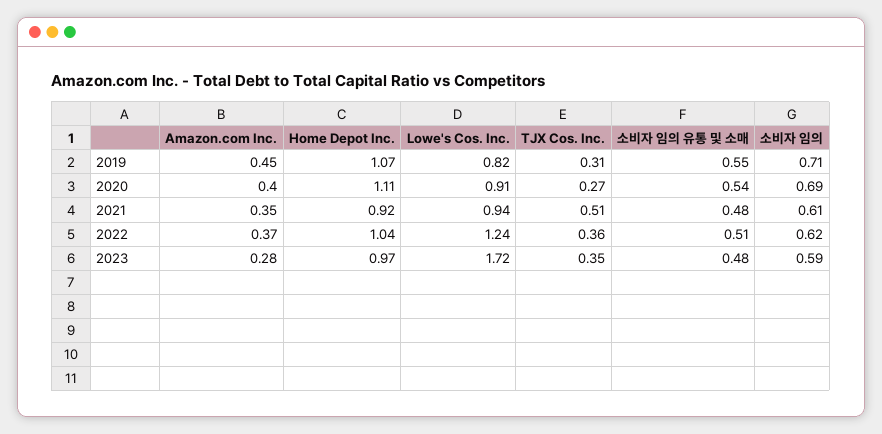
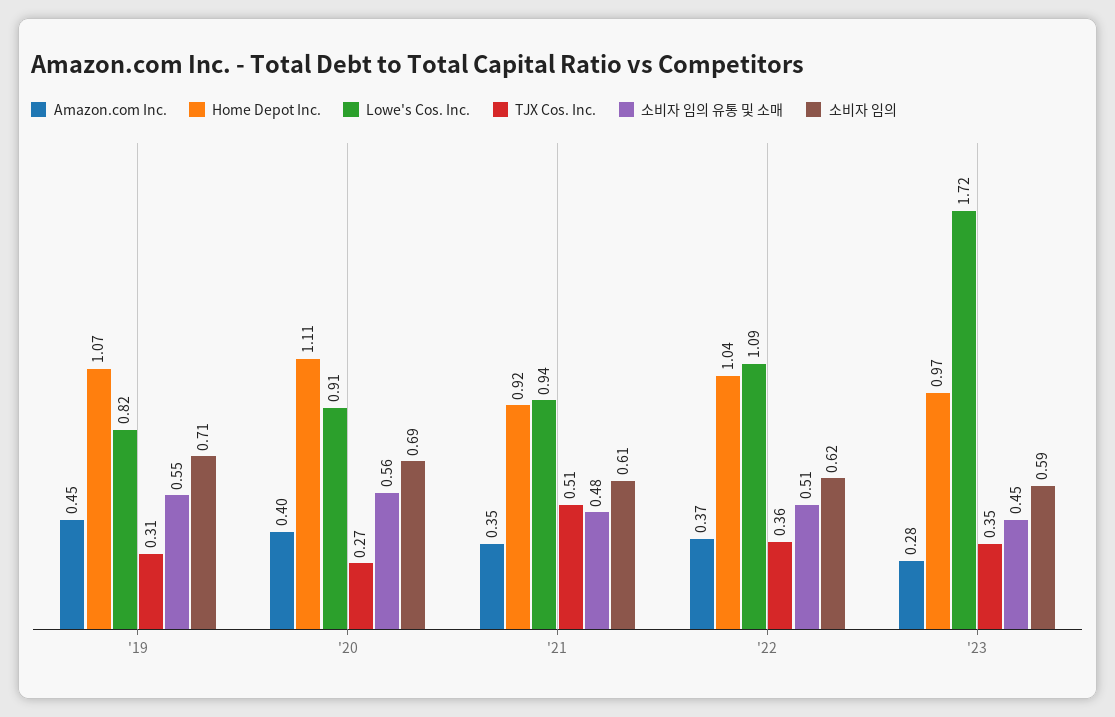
  {
    "Amazon.com Inc.": {
      "2019": 0.45,
      "2020": 0.4,
      "2021": 0.35,
      "2022": 0.37,
      "2023": 0.28
    },
    "Home Depot Inc.": {
      "2019": 1.07,
      "2020": 1.11,
      "2021": 0.92,
      "2022": 1.04,
      "2023": 0.97
    },
    "Lowe's Cos. Inc.": {
      "2019": 0.82,
      "2020": 0.91,
      "2021": 0.94,
-     "2022": 1.24,
+     "2022": 1.09,
      "2023": 1.72
    },
    "TJX Cos. Inc.": {
      "2019": 0.31,
      "2020": 0.27,
      "2021": 0.51,
      "2022": 0.36,
      "2023": 0.35
    },
    "소비자 임의 유통 및 소매": {
      "2019": 0.55,
-     "2020": 0.54,
+     "2020": 0.56,
      "2021": 0.48,
      "2022": 0.51,
-     "2023": 0.48
+     "2023": 0.45
    },
    "소비자 임의": {
      "2019": 0.71,
      "2020": 0.69,
      "2021": 0.61,
      "2022": 0.62,
      "2023": 0.59
    }
  }

